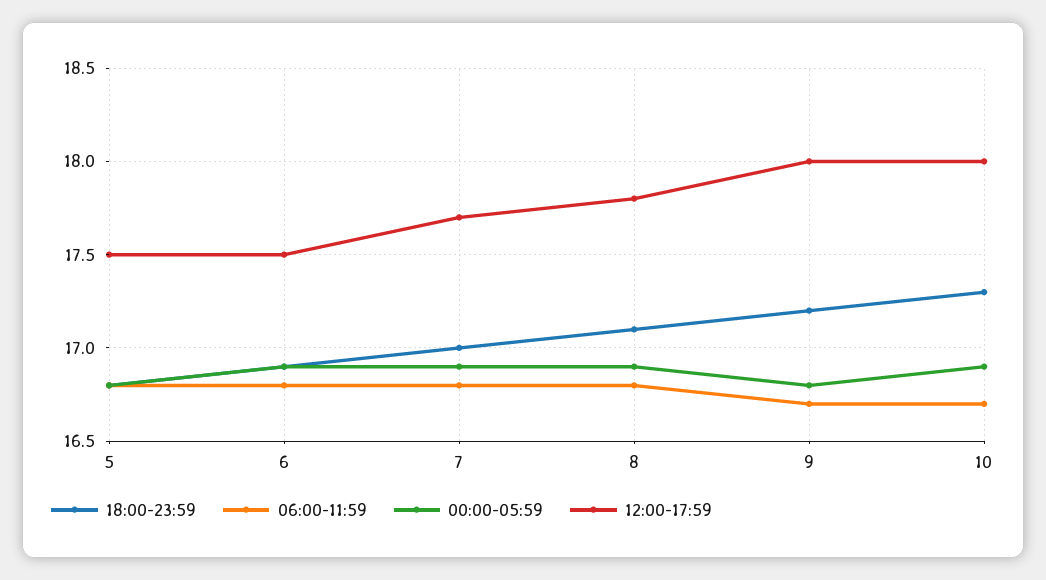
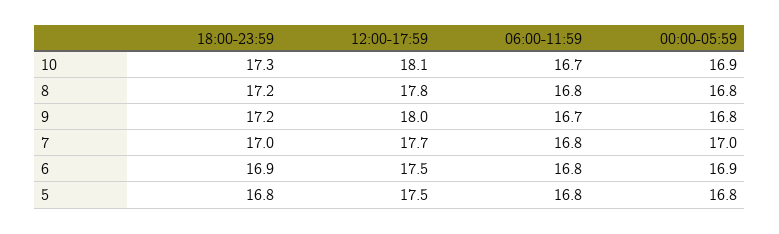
  {
    "18:00-23:59": {
      "5": 16.8,
      "6": 16.9,
      "7": 17,
-     "8": 17.1,
+     "8": 17.2,
      "9": 17.2,
      "10": 17.3
    },
    "06:00-11:59": {
      "5": 16.8,
      "6": 16.8,
      "7": 16.8,
      "8": 16.8,
      "9": 16.7,
      "10": 16.7
    },
    "00:00-05:59": {
      "5": 16.8,
      "6": 16.9,
-     "7": 16.9,
+     "7": 17,
-     "8": 16.9,
+     "8": 16.8,
      "9": 16.8,
      "10": 16.9
    },
    "12:00-17:59": {
      "5": 17.5,
      "6": 17.5,
      "7": 17.7,
      "8": 17.8,
      "9": 18,
-     "10": 18
+     "10": 18.1
    }
  }

